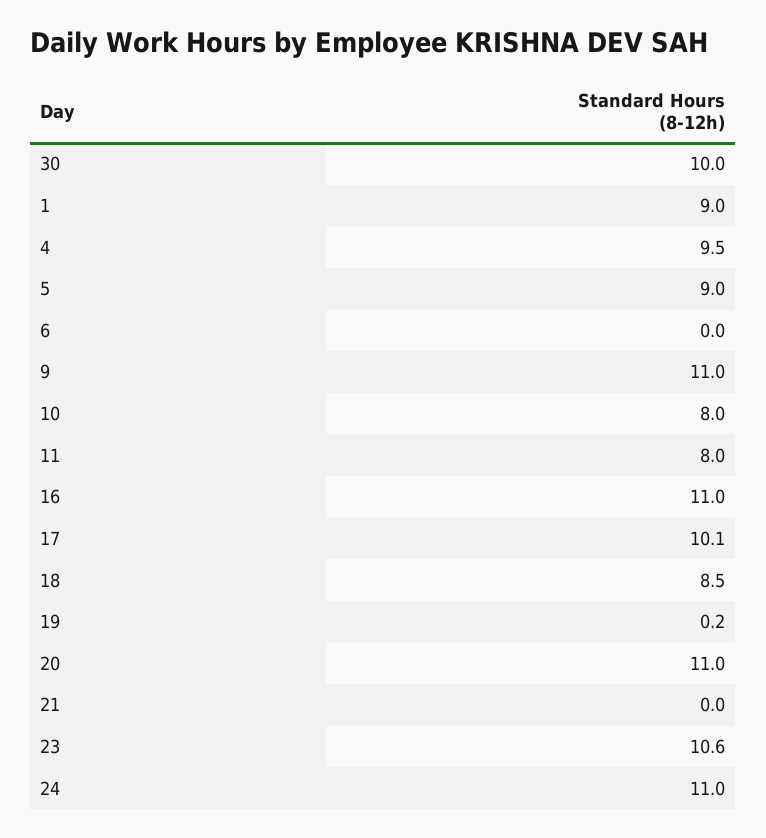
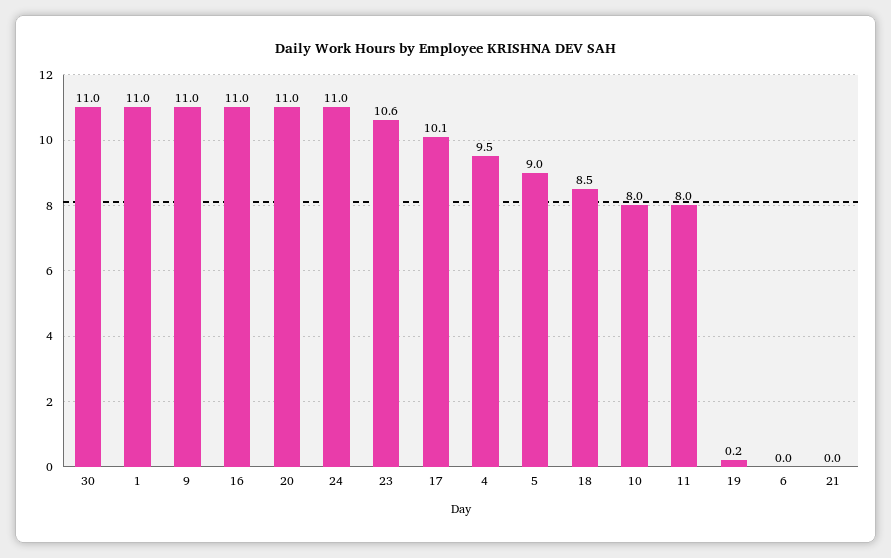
  {
-   "30": 10,
+   "30": 11,
-   "1": 9,
+   "1": 11,
    "4": 9.5,
    "5": 9,
    "6": 0,
    "9": 11,
    "10": 8,
    "11": 8,
    "16": 11,
    "17": 10.1,
    "18": 8.5,
    "19": 0.2,
    "20": 11,
    "21": 0,
    "23": 10.6,
    "24": 11
  }

